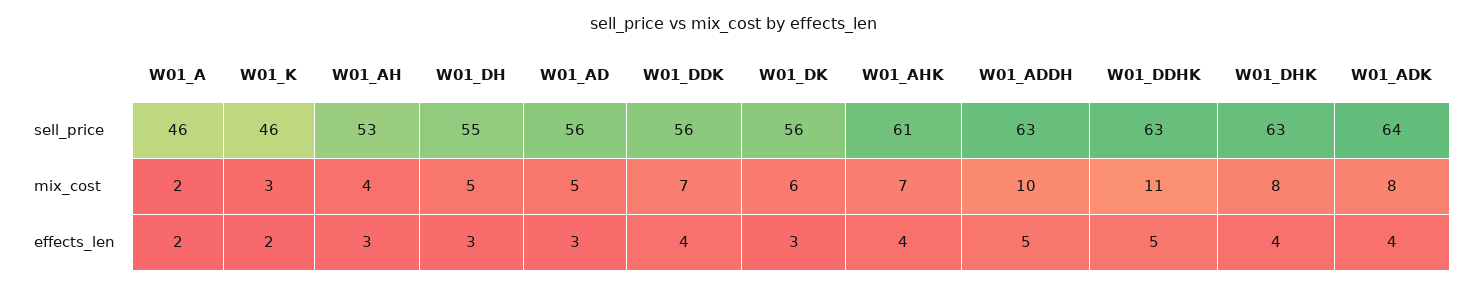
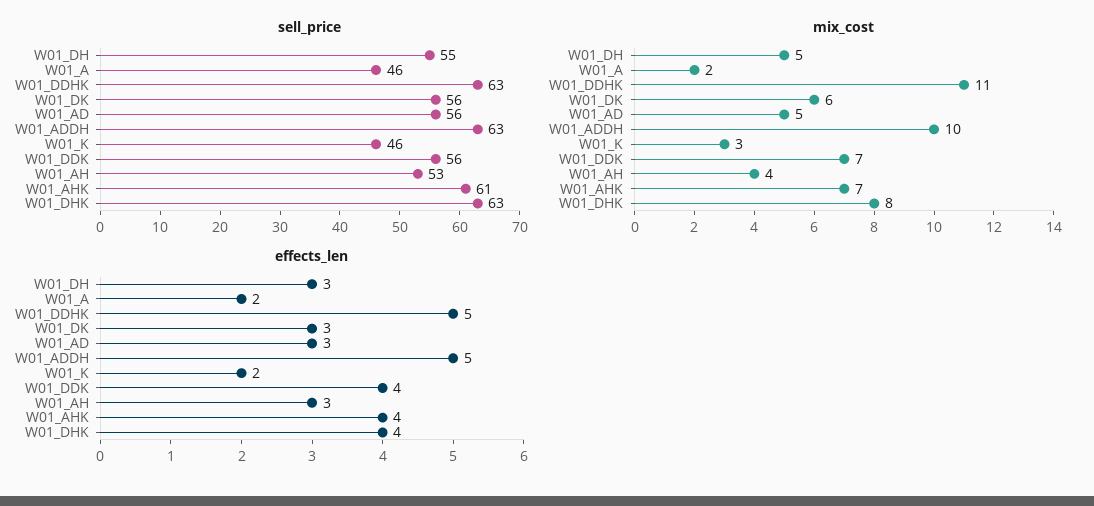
  {
    "sell_price": {
      "W01_A": 46,
      "W01_K": 46,
      "W01_AH": 53,
      "W01_DH": 55,
      "W01_AD": 56,
      "W01_DDK": 56,
      "W01_DK": 56,
      "W01_AHK": 61,
      "W01_ADDH": 63,
      "W01_DDHK": 63,
-     "W01_DHK": 63,
+     "W01_DHK": 63
-     "W01_ADK": 64
    },
    "mix_cost": {
      "W01_A": 2,
      "W01_K": 3,
      "W01_AH": 4,
      "W01_DH": 5,
      "W01_AD": 5,
      "W01_DDK": 7,
      "W01_DK": 6,
      "W01_AHK": 7,
      "W01_ADDH": 10,
      "W01_DDHK": 11,
-     "W01_DHK": 8,
+     "W01_DHK": 8
-     "W01_ADK": 8
    },
    "effects_len": {
      "W01_A": 2,
      "W01_K": 2,
      "W01_AH": 3,
      "W01_DH": 3,
      "W01_AD": 3,
      "W01_DDK": 4,
      "W01_DK": 3,
      "W01_AHK": 4,
      "W01_ADDH": 5,
      "W01_DDHK": 5,
-     "W01_DHK": 4,
+     "W01_DHK": 4
-     "W01_ADK": 4
    }
  }

